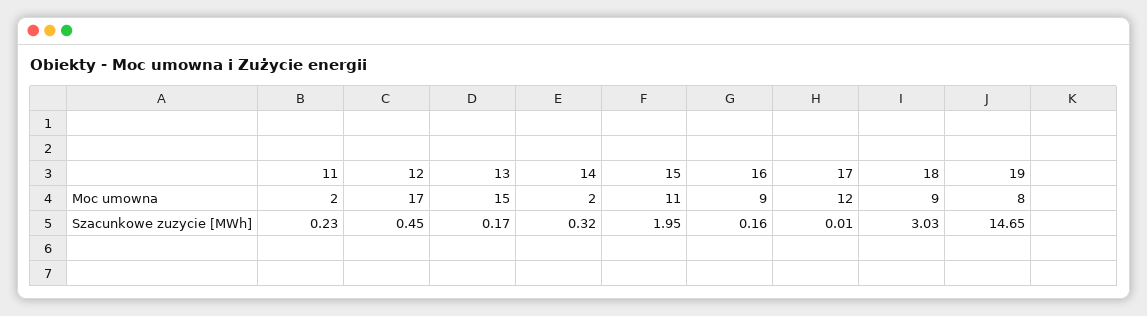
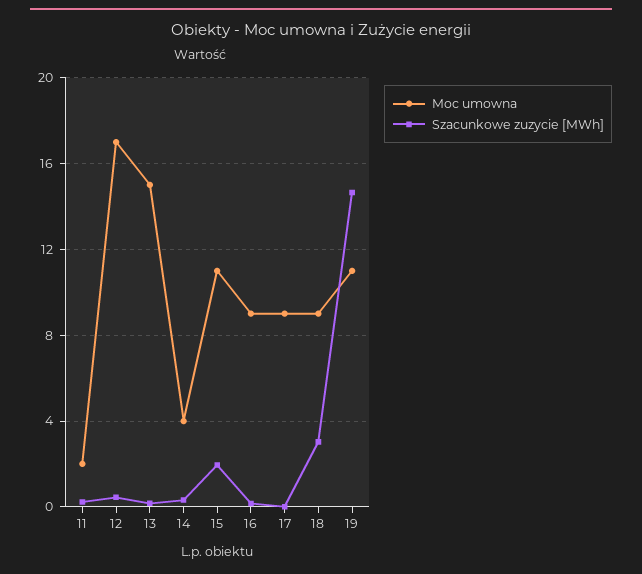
  {
    "Moc umowna": {
      "11": 2,
      "12": 17,
      "13": 15,
-     "14": 2,
+     "14": 4,
      "15": 11,
      "16": 9,
-     "17": 12,
+     "17": 9,
      "18": 9,
-     "19": 8
+     "19": 11
    },
    "Szacunkowe zuzycie [MWh]": {
      "11": 0.23,
      "12": 0.45,
      "13": 0.17,
      "14": 0.32,
      "15": 1.95,
      "16": 0.16,
      "17": 0.01,
      "18": 3.03,
      "19": 14.65
    }
  }

